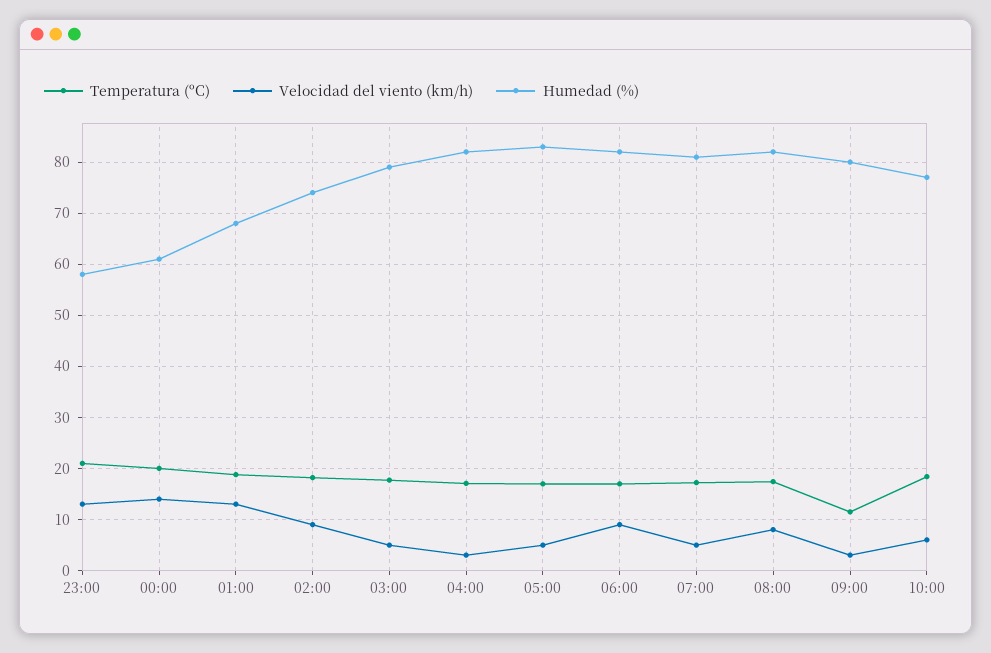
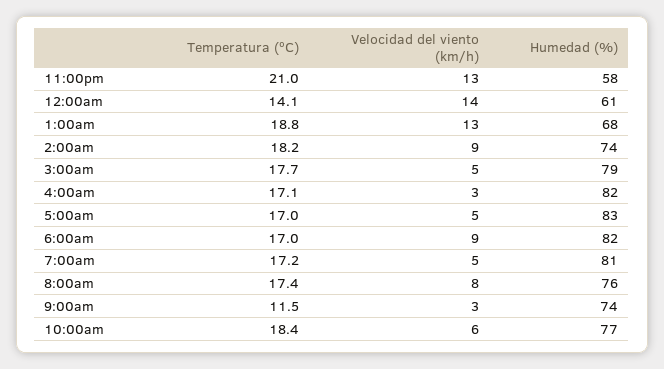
  {
    "Temperatura (ºC)": {
      "23:00": 21,
-     "00:00": 20,
+     "00:00": 14.1,
      "01:00": 18.8,
      "02:00": 18.2,
      "03:00": 17.7,
      "04:00": 17.1,
      "05:00": 17,
      "06:00": 17,
      "07:00": 17.2,
      "08:00": 17.4,
      "09:00": 11.5,
      "10:00": 18.4
    },
    "Velocidad del viento (km/h)": {
      "23:00": 13,
      "00:00": 14,
      "01:00": 13,
      "02:00": 9,
      "03:00": 5,
      "04:00": 3,
      "05:00": 5,
      "06:00": 9,
      "07:00": 5,
      "08:00": 8,
      "09:00": 3,
      "10:00": 6
    },
    "Humedad (%)": {
      "23:00": 58,
      "00:00": 61,
      "01:00": 68,
      "02:00": 74,
      "03:00": 79,
      "04:00": 82,
      "05:00": 83,
      "06:00": 82,
      "07:00": 81,
-     "08:00": 82,
+     "08:00": 76,
-     "09:00": 80,
+     "09:00": 74,
      "10:00": 77
    }
  }

